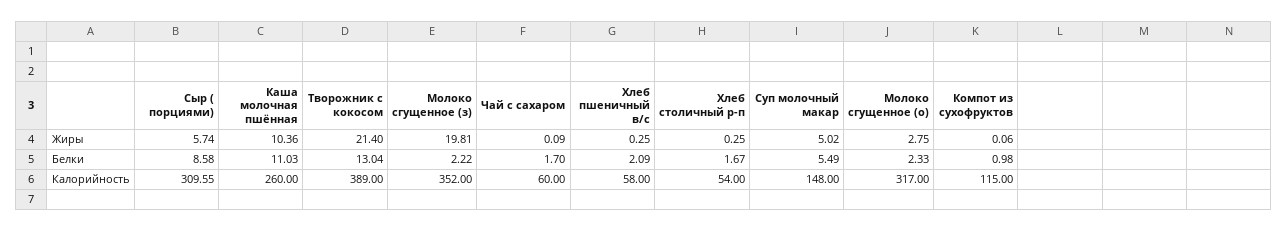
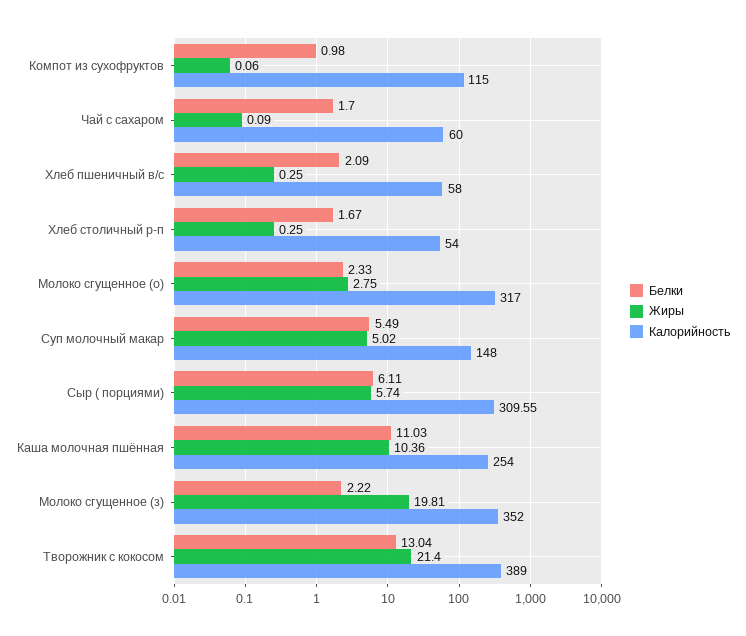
  {
    "Жиры": {
      "Сыр ( порциями)": 5.74,
      "Каша молочная пшённая": 10.36,
      "Творожник с кокосом": 21.4,
      "Молоко сгущенное (з)": 19.81,
      "Чай с сахаром": 0.09,
      "Хлеб пшеничный в/с": 0.25,
      "Хлеб столичный р-п": 0.25,
      "Суп молочный макар": 5.02,
      "Молоко сгущенное (о)": 2.75,
      "Компот из сухофруктов": 0.06
    },
    "Белки": {
-     "Сыр ( порциями)": 8.58,
+     "Сыр ( порциями)": 6.11,
      "Каша молочная пшённая": 11.03,
      "Творожник с кокосом": 13.04,
      "Молоко сгущенное (з)": 2.22,
      "Чай с сахаром": 1.7,
      "Хлеб пшеничный в/с": 2.09,
      "Хлеб столичный р-п": 1.67,
      "Суп молочный макар": 5.49,
      "Молоко сгущенное (о)": 2.33,
      "Компот из сухофруктов": 0.98
    },
    "Калорийность": {
      "Сыр ( порциями)": 309.55,
-     "Каша молочная пшённая": 260,
+     "Каша молочная пшённая": 254,
      "Творожник с кокосом": 389,
      "Молоко сгущенное (з)": 352,
      "Чай с сахаром": 60,
      "Хлеб пшеничный в/с": 58,
      "Хлеб столичный р-п": 54,
      "Суп молочный макар": 148,
      "Молоко сгущенное (о)": 317,
      "Компот из сухофруктов": 115
    }
  }

